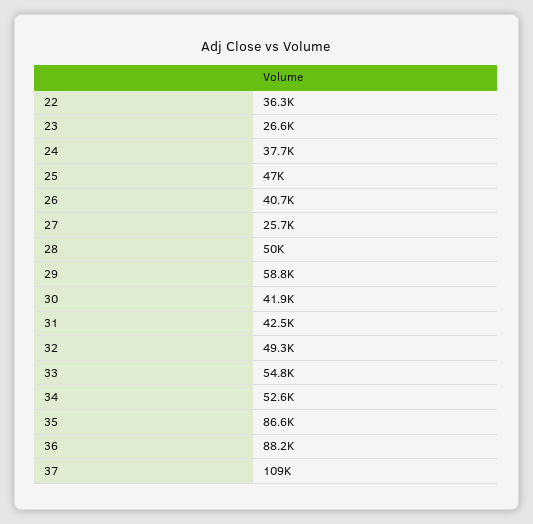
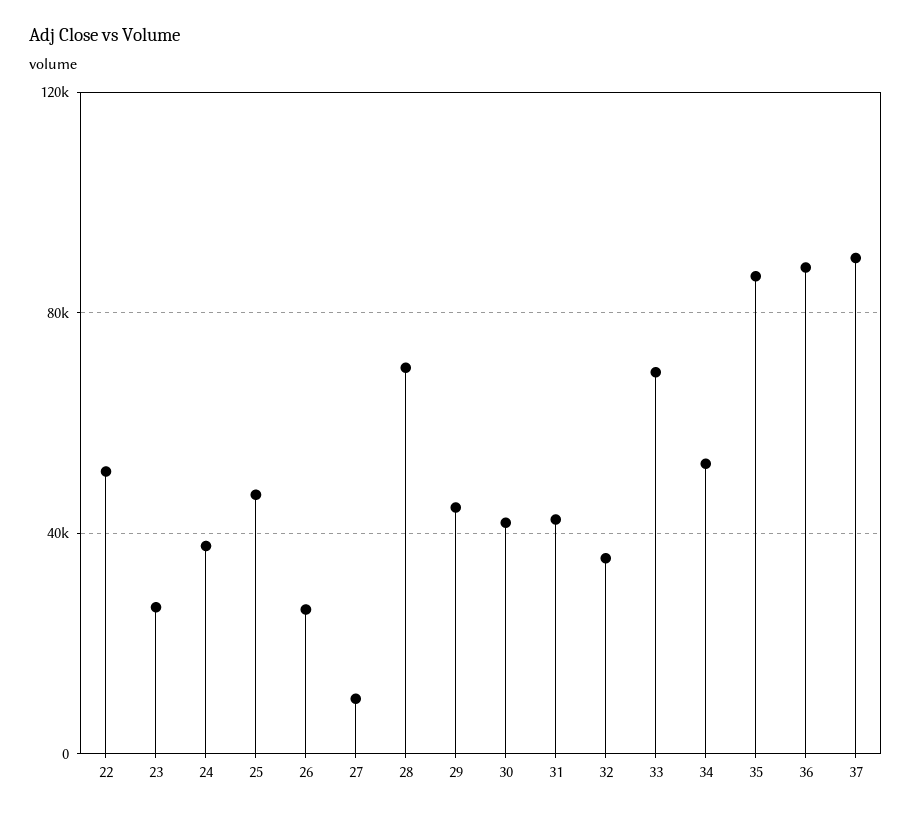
  {
-   "22": 36300,
+   "22": 50000,
    "23": 26600,
    "24": 37700,
    "25": 47000,
-   "26": 40700,
+   "26": 25000,
-   "27": 25700,
+   "27": 10000,
-   "28": 50000,
+   "28": 70000,
-   "29": 58800,
+   "29": 45000,
    "30": 41900,
    "31": 42500,
-   "32": 49300,
+   "32": 35000,
-   "33": 54800,
+   "33": 70000,
    "34": 52600,
    "35": 86600,
    "36": 88200,
-   "37": 109000
+   "37": 90000
  }

